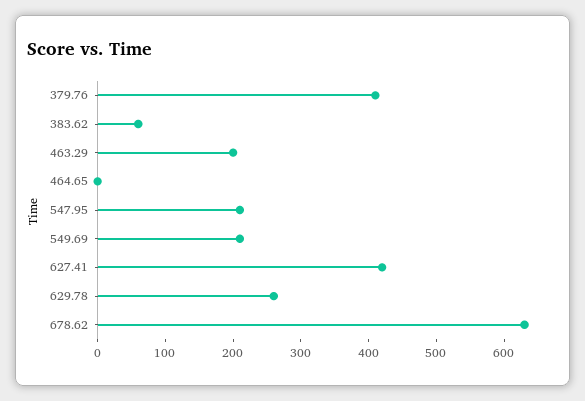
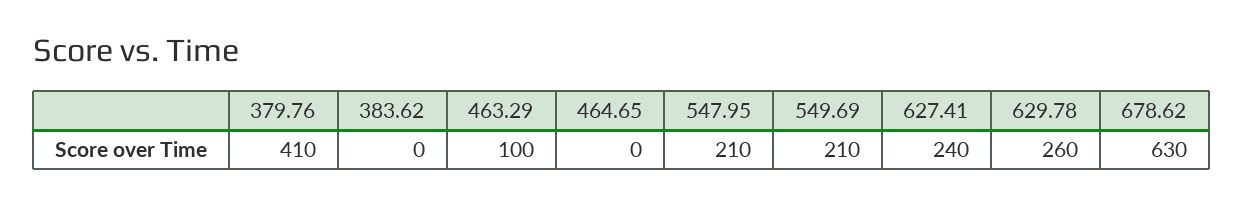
  {
    "379.76": 410,
-   "383.62": 60,
+   "383.62": 0,
-   "463.29": 200,
+   "463.29": 100,
    "464.65": 0,
    "547.95": 210,
    "549.69": 210,
-   "627.41": 420,
+   "627.41": 240,
    "629.78": 260,
    "678.62": 630
  }

